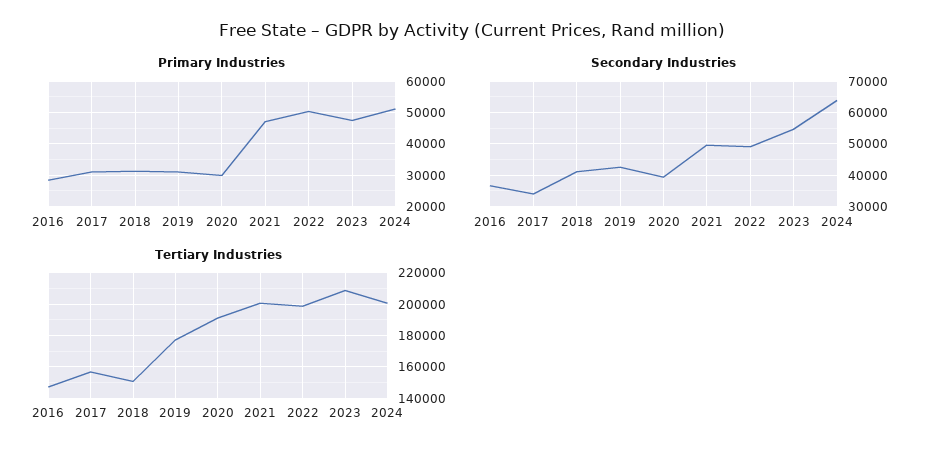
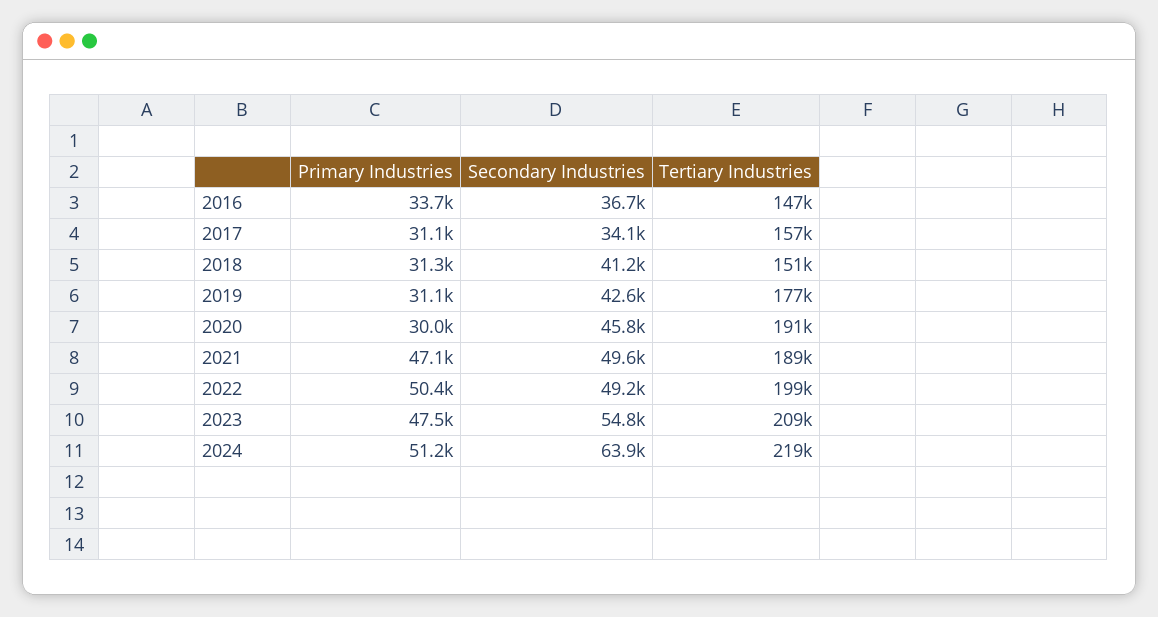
  {
    "Primary Industries": {
-     "2016": 28000,
+     "2016": 33700,
      "2017": 31100,
      "2018": 31300,
      "2019": 31100,
      "2020": 30000,
      "2021": 47100,
      "2022": 50400,
      "2023": 47500,
      "2024": 51200
    },
    "Secondary Industries": {
      "2016": 36700,
      "2017": 34100,
      "2018": 41200,
      "2019": 42600,
-     "2020": 40000,
+     "2020": 45800,
      "2021": 49600,
      "2022": 49200,
      "2023": 54800,
      "2024": 63900
    },
    "Tertiary Industries": {
      "2016": 147000,
      "2017": 157000,
      "2018": 151000,
      "2019": 177000,
      "2020": 191000,
-     "2021": 200000,
+     "2021": 189000,
      "2022": 199000,
      "2023": 209000,
-     "2024": 200000
+     "2024": 219000
    }
  }

